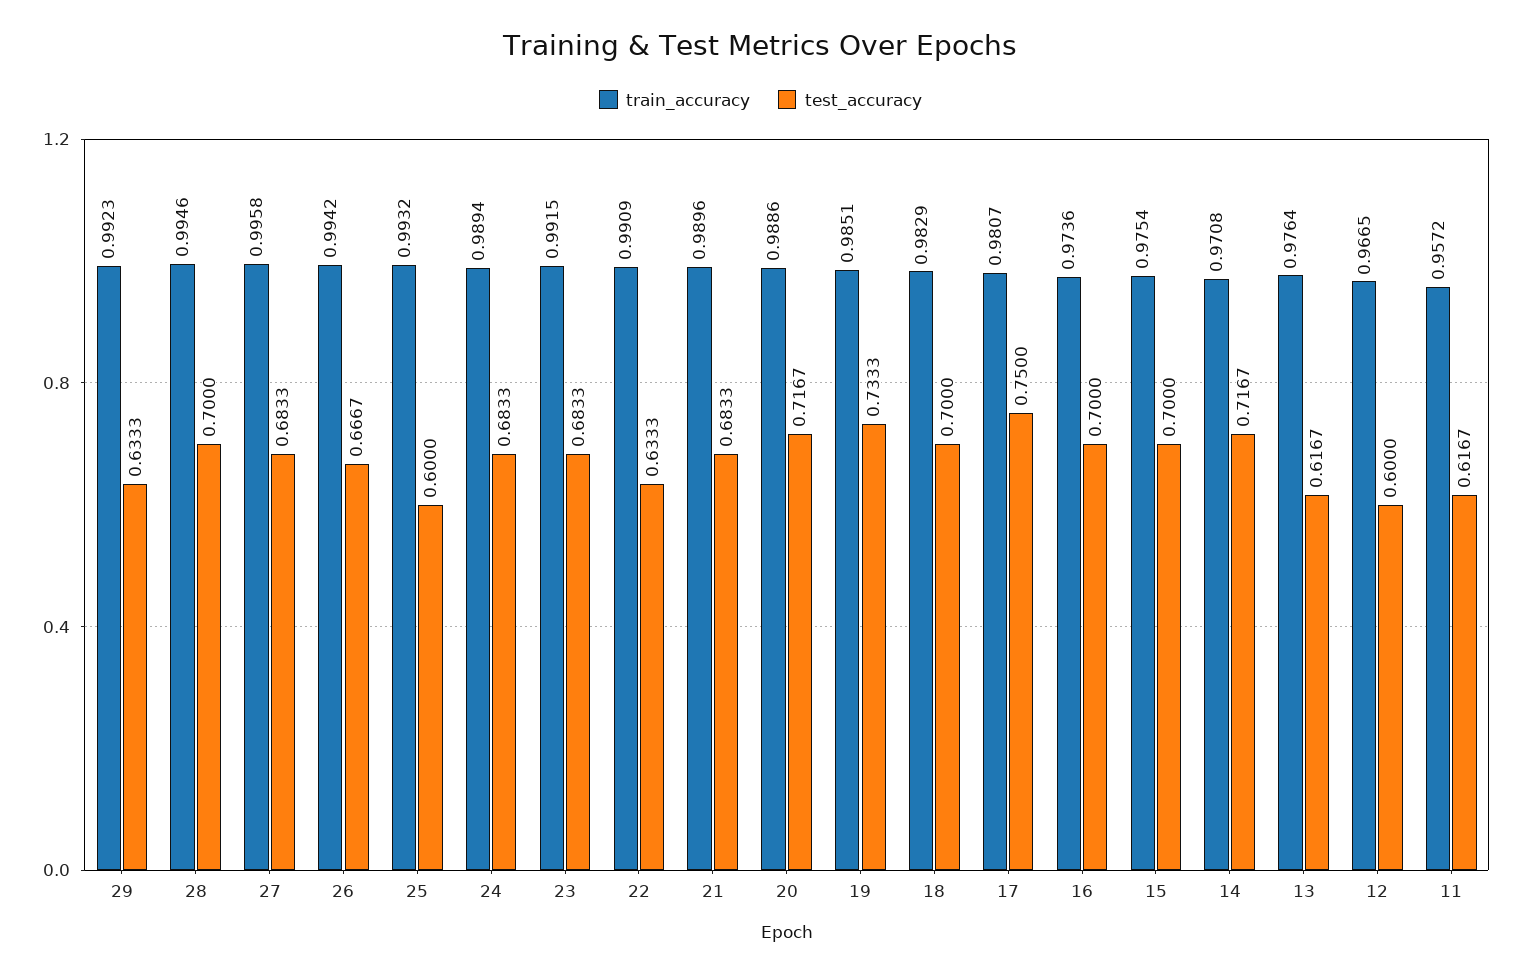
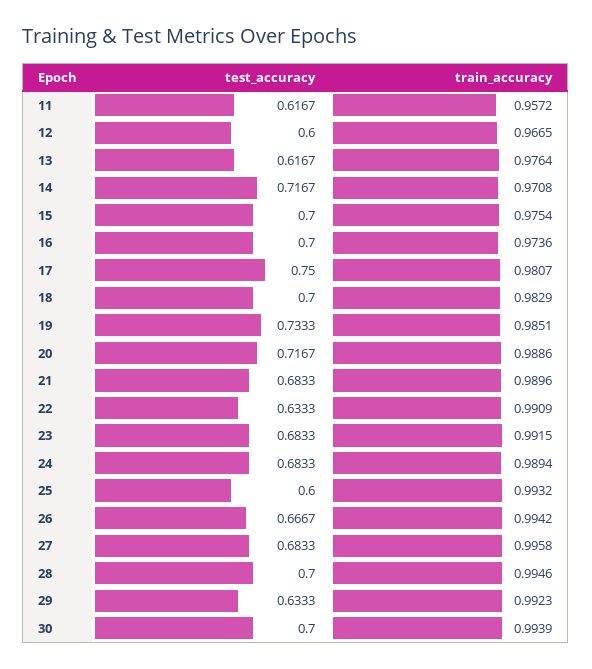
  {
    "train_accuracy": {
      "29": 0.9923,
      "28": 0.9946,
      "27": 0.9958,
      "26": 0.9942,
      "25": 0.9932,
      "24": 0.9894,
      "23": 0.9915,
      "22": 0.9909,
      "21": 0.9896,
      "20": 0.9886,
      "19": 0.9851,
      "18": 0.9829,
      "17": 0.9807,
      "16": 0.9736,
      "15": 0.9754,
      "14": 0.9708,
      "13": 0.9764,
      "12": 0.9665,
-     "11": 0.9572
+     "11": 0.9572,
+     "30": 0.9939
    },
    "test_accuracy": {
      "29": 0.6333,
      "28": 0.7,
      "27": 0.6833,
      "26": 0.6667,
      "25": 0.6,
      "24": 0.6833,
      "23": 0.6833,
      "22": 0.6333,
      "21": 0.6833,
      "20": 0.7167,
      "19": 0.7333,
      "18": 0.7,
      "17": 0.75,
      "16": 0.7,
      "15": 0.7,
      "14": 0.7167,
      "13": 0.6167,
      "12": 0.6,
-     "11": 0.6167
+     "11": 0.6167,
+     "30": 0.7
    }
  }

